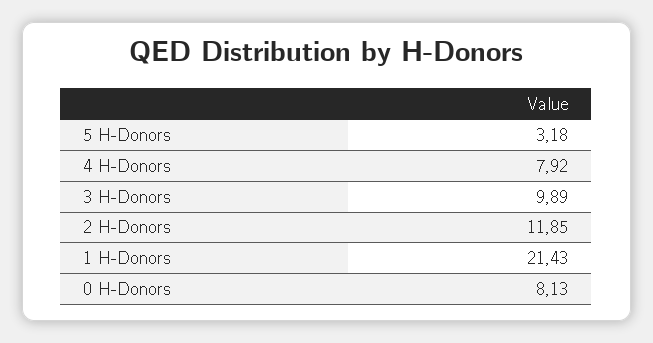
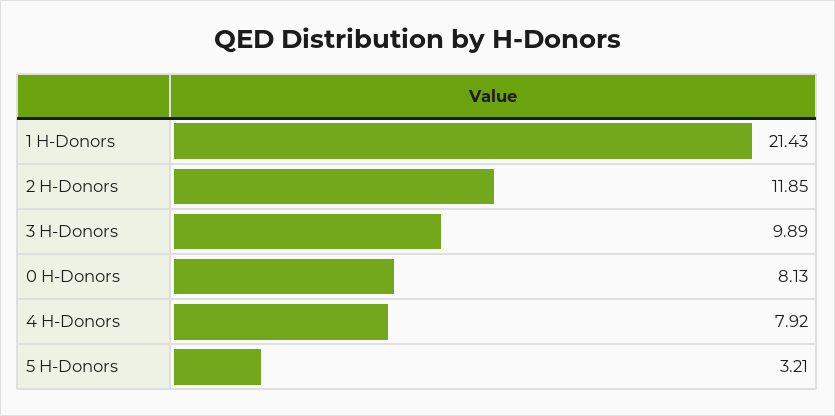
  {
-   "5 H-Donors": 3.18,
+   "5 H-Donors": 3.21,
    "4 H-Donors": 7.92,
    "3 H-Donors": 9.89,
    "2 H-Donors": 11.85,
    "1 H-Donors": 21.43,
    "0 H-Donors": 8.13
  }

